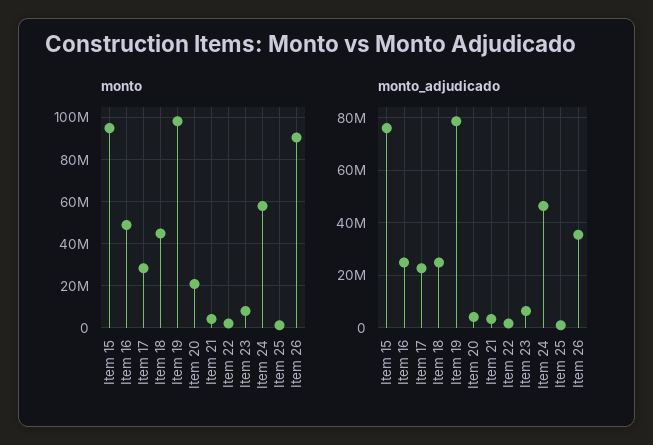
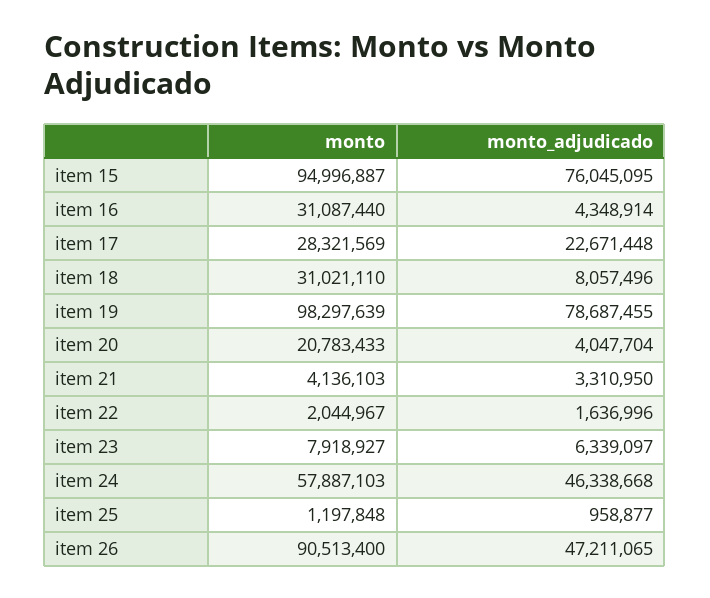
  {
    "monto": {
      "Item 15": 94996887,
-     "Item 16": 50000000,
+     "Item 16": 31087440,
      "Item 17": 28321569,
-     "Item 18": 45000000,
+     "Item 18": 31021110,
      "Item 19": 98297639,
      "Item 20": 20783433,
      "Item 21": 4136103,
      "Item 22": 2044967,
      "Item 23": 7918927,
      "Item 24": 57887103,
      "Item 25": 1197848,
      "Item 26": 90513400
    },
    "monto_adjudicado": {
      "Item 15": 76045095,
-     "Item 16": 25000000,
+     "Item 16": 4348914,
      "Item 17": 22671448,
-     "Item 18": 25000000,
+     "Item 18": 8057496,
      "Item 19": 78687455,
      "Item 20": 4047704,
      "Item 21": 3310950,
      "Item 22": 1636996,
      "Item 23": 6339097,
      "Item 24": 46338668,
      "Item 25": 958877,
-     "Item 26": 35000000
+     "Item 26": 47211065
    }
  }

